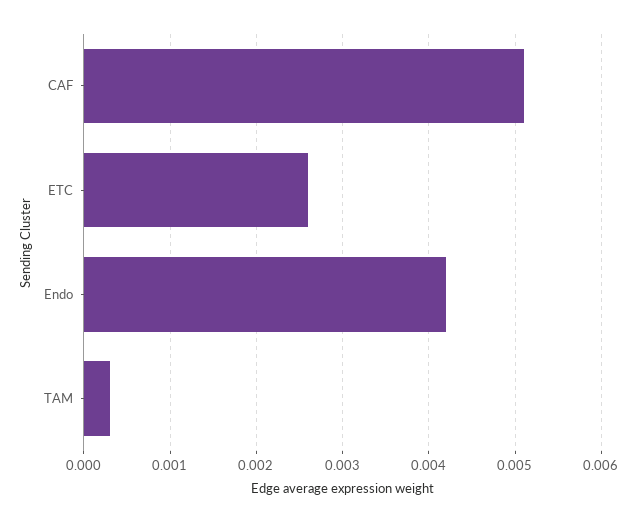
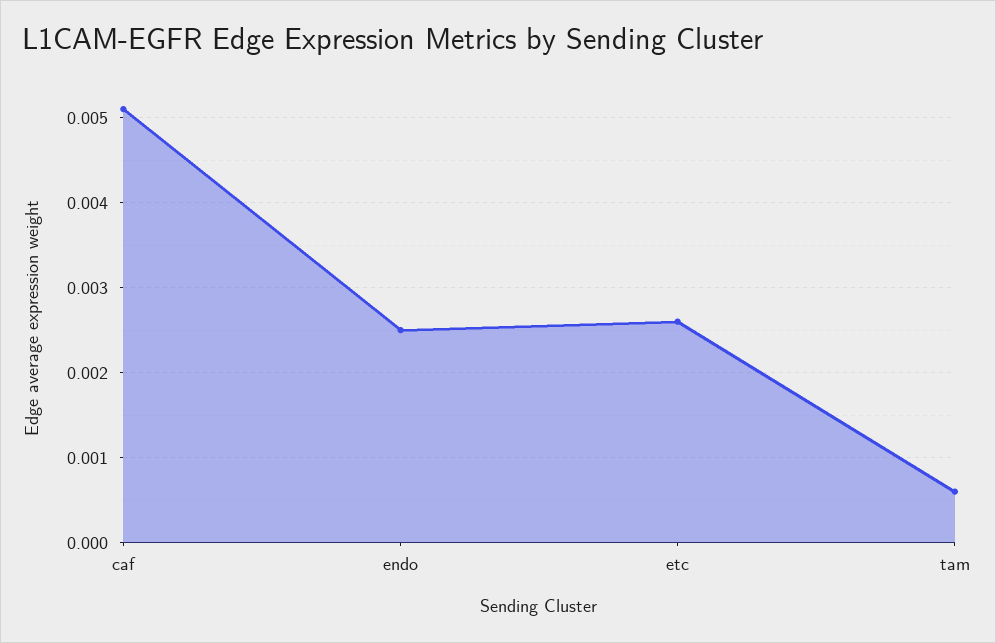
  {
    "CAF": 0.0051,
    "ETC": 0.0026,
-   "Endo": 0.0042,
+   "Endo": 0.0025,
-   "TAM": 0.0003
+   "TAM": 0.0006
  }

